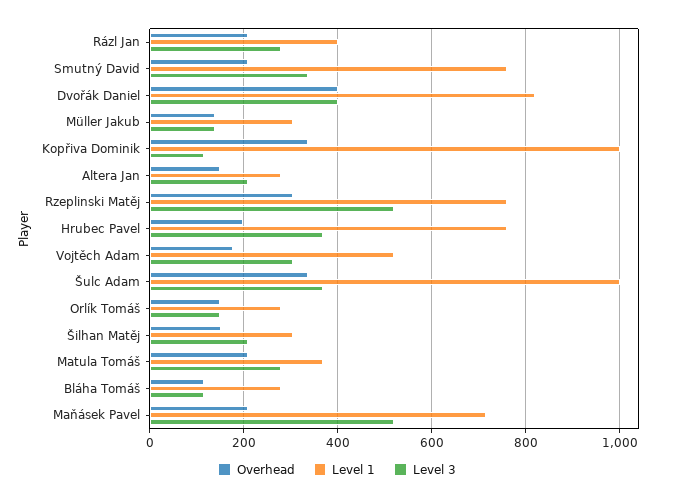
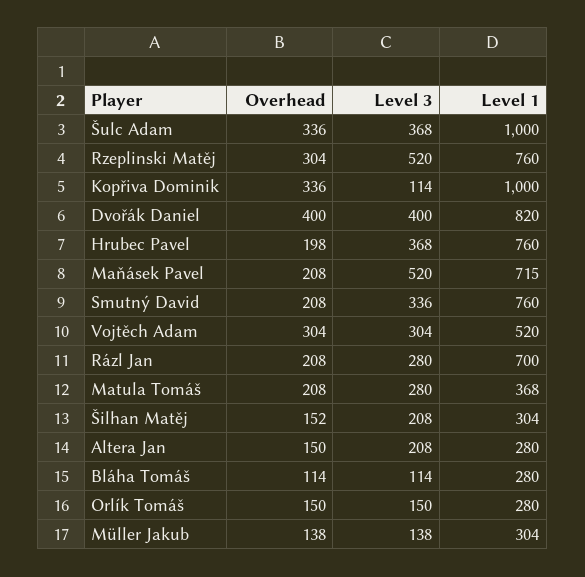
  {
    "Overhead": {
      "Rázl Jan": 208,
      "Smutný David": 208,
      "Dvořák Daniel": 400,
      "Müller Jakub": 138,
      "Kopřiva Dominik": 336,
      "Altera Jan": 150,
      "Rzeplinski Matěj": 304,
      "Hrubec Pavel": 198,
-     "Vojtěch Adam": 180,
+     "Vojtěch Adam": 304,
      "Šulc Adam": 336,
      "Orlík Tomáš": 150,
      "Šilhan Matěj": 152,
      "Matula Tomáš": 208,
      "Bláha Tomáš": 114,
      "Maňásek Pavel": 208
    },
    "Level 1": {
-     "Rázl Jan": 400,
+     "Rázl Jan": 700,
      "Smutný David": 760,
      "Dvořák Daniel": 820,
      "Müller Jakub": 304,
      "Kopřiva Dominik": 1000,
      "Altera Jan": 280,
      "Rzeplinski Matěj": 760,
      "Hrubec Pavel": 760,
      "Vojtěch Adam": 520,
      "Šulc Adam": 1000,
      "Orlík Tomáš": 280,
      "Šilhan Matěj": 304,
      "Matula Tomáš": 368,
      "Bláha Tomáš": 280,
      "Maňásek Pavel": 715
    },
    "Level 3": {
      "Rázl Jan": 280,
      "Smutný David": 336,
      "Dvořák Daniel": 400,
      "Müller Jakub": 138,
      "Kopřiva Dominik": 114,
      "Altera Jan": 208,
      "Rzeplinski Matěj": 520,
      "Hrubec Pavel": 368,
      "Vojtěch Adam": 304,
      "Šulc Adam": 368,
      "Orlík Tomáš": 150,
      "Šilhan Matěj": 208,
      "Matula Tomáš": 280,
      "Bláha Tomáš": 114,
      "Maňásek Pavel": 520
    }
  }

